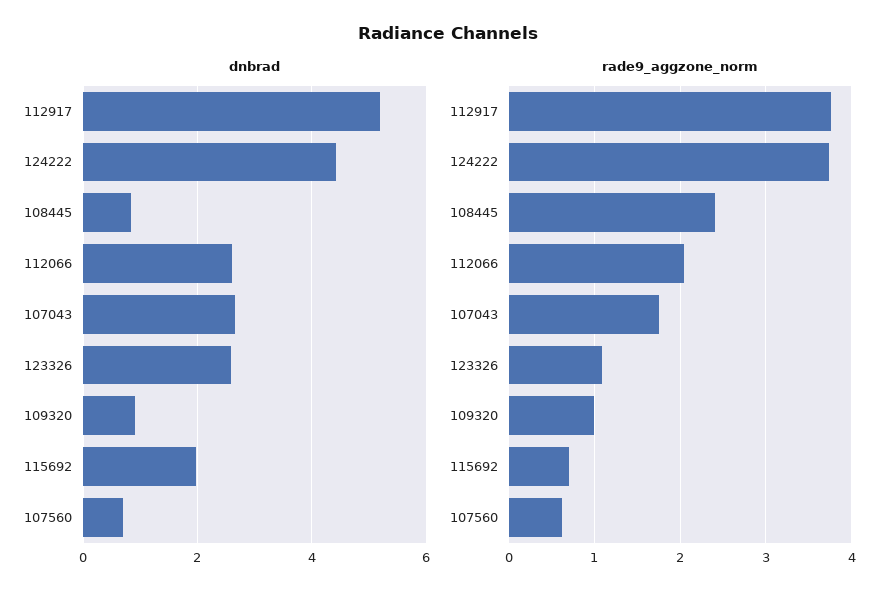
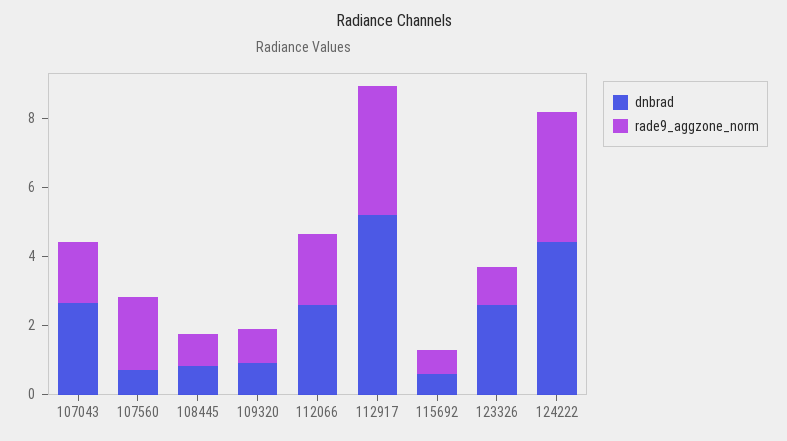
  {
    "dnbrad": {
      "112917": 5.2,
      "124222": 4.4,
      "108445": 0.8,
      "112066": 2.6,
      "107043": 2.6,
      "123326": 2.6,
      "109320": 1,
-     "115692": 2,
+     "115692": 0.5,
      "107560": 0.8
    },
    "rade9_aggzone_norm": {
      "112917": 3.8,
      "124222": 3.7,
-     "108445": 2.4,
+     "108445": 1,
      "112066": 2,
      "107043": 1.8,
      "123326": 1.1,
      "109320": 1,
      "115692": 0.7,
-     "107560": 0.6
+     "107560": 2
    }
  }

